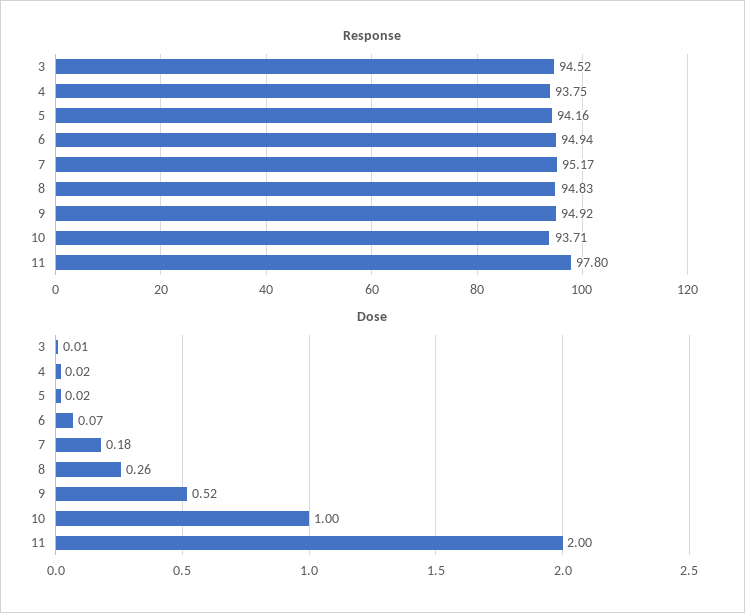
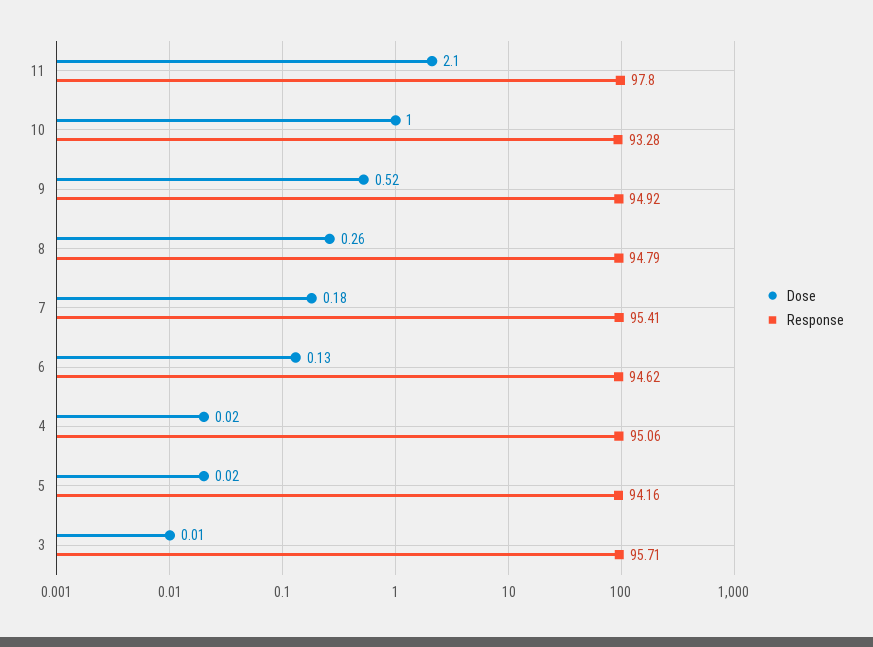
  {
    "Response": {
-     "3": 94.52,
+     "3": 95.71,
-     "4": 93.75,
+     "4": 95.06,
      "5": 94.16,
-     "6": 94.94,
+     "6": 94.62,
-     "7": 95.17,
+     "7": 95.41,
-     "8": 94.83,
+     "8": 94.79,
      "9": 94.92,
-     "10": 93.71,
+     "10": 93.28,
      "11": 97.8
    },
    "Dose": {
      "3": 0.01,
      "4": 0.02,
      "5": 0.02,
-     "6": 0.07,
+     "6": 0.13,
      "7": 0.18,
      "8": 0.26,
      "9": 0.52,
      "10": 1,
-     "11": 2
+     "11": 2.1
    }
  }

